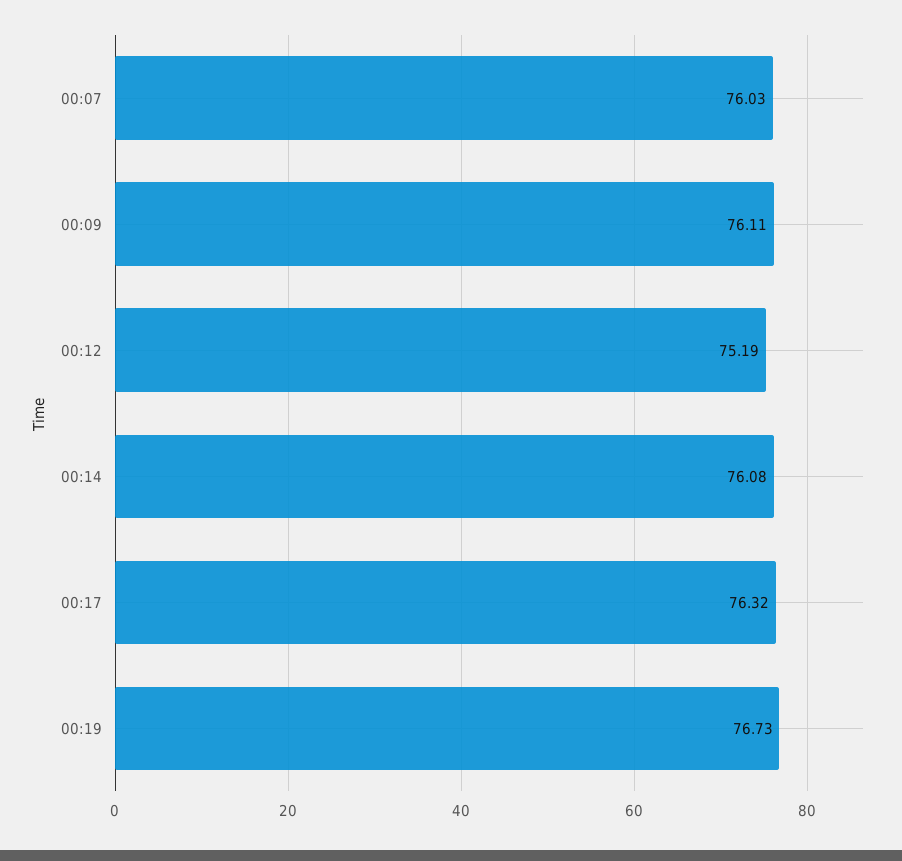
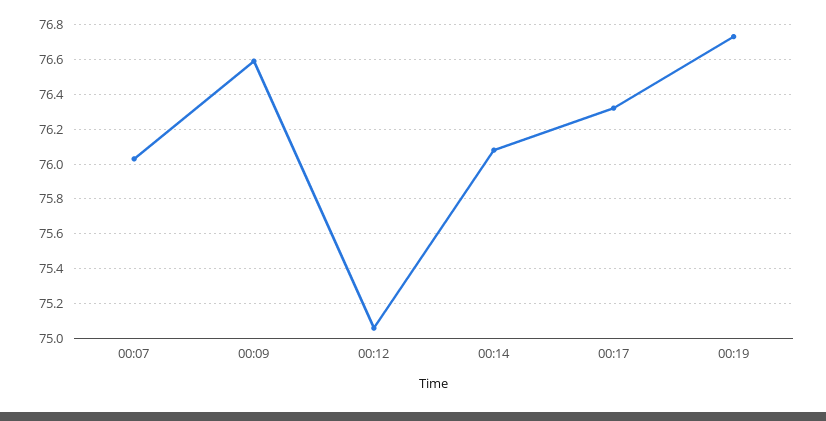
  {
    "00:07": 76.03,
-   "00:09": 76.11,
+   "00:09": 76.6,
-   "00:12": 75.19,
+   "00:12": 75.05,
    "00:14": 76.08,
    "00:17": 76.32,
    "00:19": 76.73
  }

